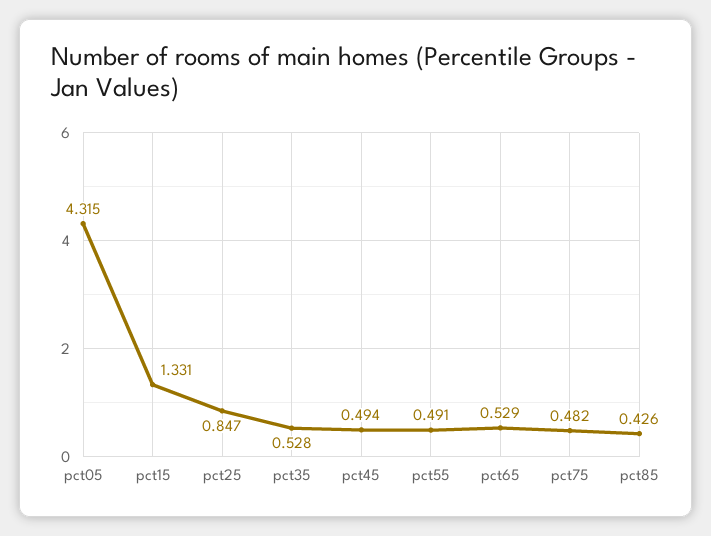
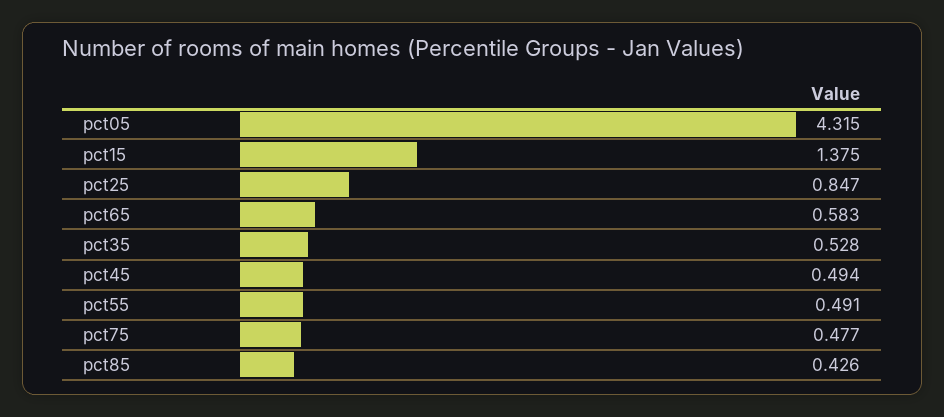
  {
    "pct05": 4.315,
-   "pct15": 1.331,
+   "pct15": 1.375,
    "pct25": 0.847,
    "pct35": 0.528,
    "pct45": 0.494,
    "pct55": 0.491,
-   "pct65": 0.529,
+   "pct65": 0.583,
-   "pct75": 0.482,
+   "pct75": 0.477,
    "pct85": 0.426
  }

